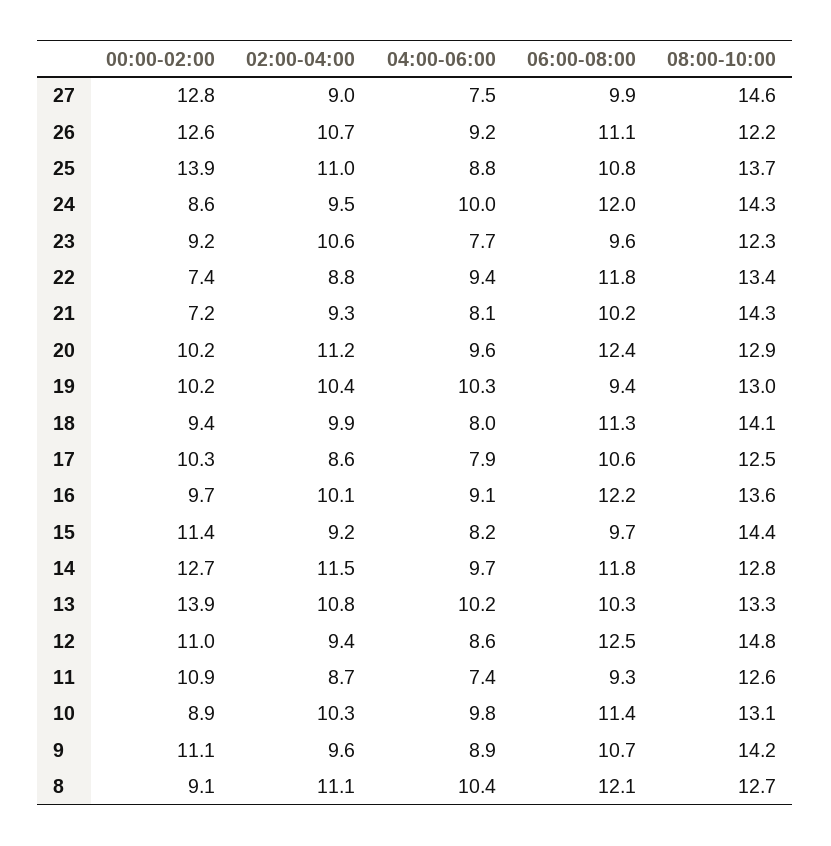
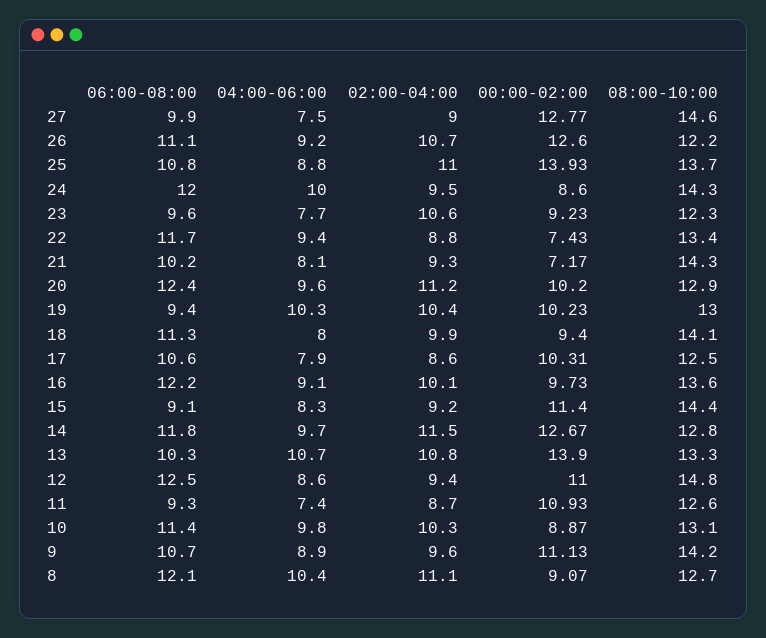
  {
    "00:00-02:00": {
      "27": 12.77,
      "26": 12.6,
      "25": 13.93,
      "24": 8.6,
      "23": 9.23,
      "22": 7.43,
      "21": 7.17,
      "20": 10.2,
      "19": 10.23,
      "18": 9.4,
      "17": 10.31,
      "16": 9.73,
      "15": 11.4,
      "14": 12.67,
      "13": 13.9,
      "12": 11,
      "11": 10.93,
      "10": 8.87,
      "9": 11.13,
      "8": 9.07
    },
    "02:00-04:00": {
      "27": 9,
      "26": 10.7,
      "25": 11,
      "24": 9.5,
      "23": 10.6,
      "22": 8.8,
      "21": 9.3,
      "20": 11.2,
      "19": 10.4,
      "18": 9.9,
      "17": 8.6,
      "16": 10.1,
      "15": 9.2,
      "14": 11.5,
      "13": 10.8,
      "12": 9.4,
      "11": 8.7,
      "10": 10.3,
      "9": 9.6,
      "8": 11.1
    },
    "04:00-06:00": {
      "27": 7.5,
      "26": 9.2,
      "25": 8.8,
      "24": 10,
      "23": 7.7,
      "22": 9.4,
      "21": 8.1,
      "20": 9.6,
      "19": 10.3,
      "18": 8,
      "17": 7.9,
      "16": 9.1,
-     "15": 8.2,
+     "15": 8.3,
      "14": 9.7,
-     "13": 10.2,
+     "13": 10.7,
      "12": 8.6,
      "11": 7.4,
      "10": 9.8,
      "9": 8.9,
      "8": 10.4
    },
    "06:00-08:00": {
      "27": 9.9,
      "26": 11.1,
      "25": 10.8,
      "24": 12,
      "23": 9.6,
-     "22": 11.8,
+     "22": 11.7,
      "21": 10.2,
      "20": 12.4,
      "19": 9.4,
      "18": 11.3,
      "17": 10.6,
      "16": 12.2,
-     "15": 9.7,
+     "15": 9.1,
      "14": 11.8,
      "13": 10.3,
      "12": 12.5,
      "11": 9.3,
      "10": 11.4,
      "9": 10.7,
      "8": 12.1
    },
    "08:00-10:00": {
      "27": 14.6,
      "26": 12.2,
      "25": 13.7,
      "24": 14.3,
      "23": 12.3,
      "22": 13.4,
      "21": 14.3,
      "20": 12.9,
      "19": 13,
      "18": 14.1,
      "17": 12.5,
      "16": 13.6,
      "15": 14.4,
      "14": 12.8,
      "13": 13.3,
      "12": 14.8,
      "11": 12.6,
      "10": 13.1,
      "9": 14.2,
      "8": 12.7
    }
  }

